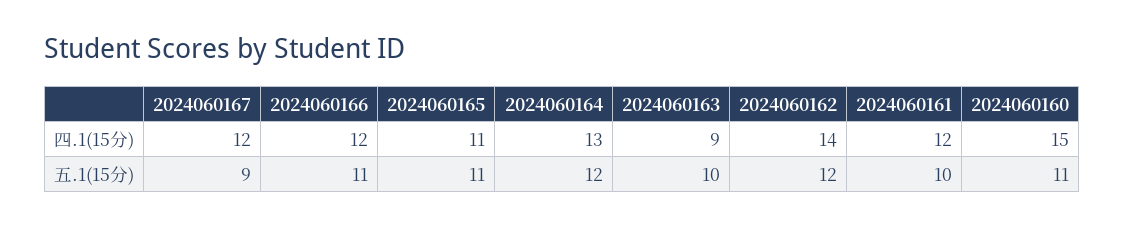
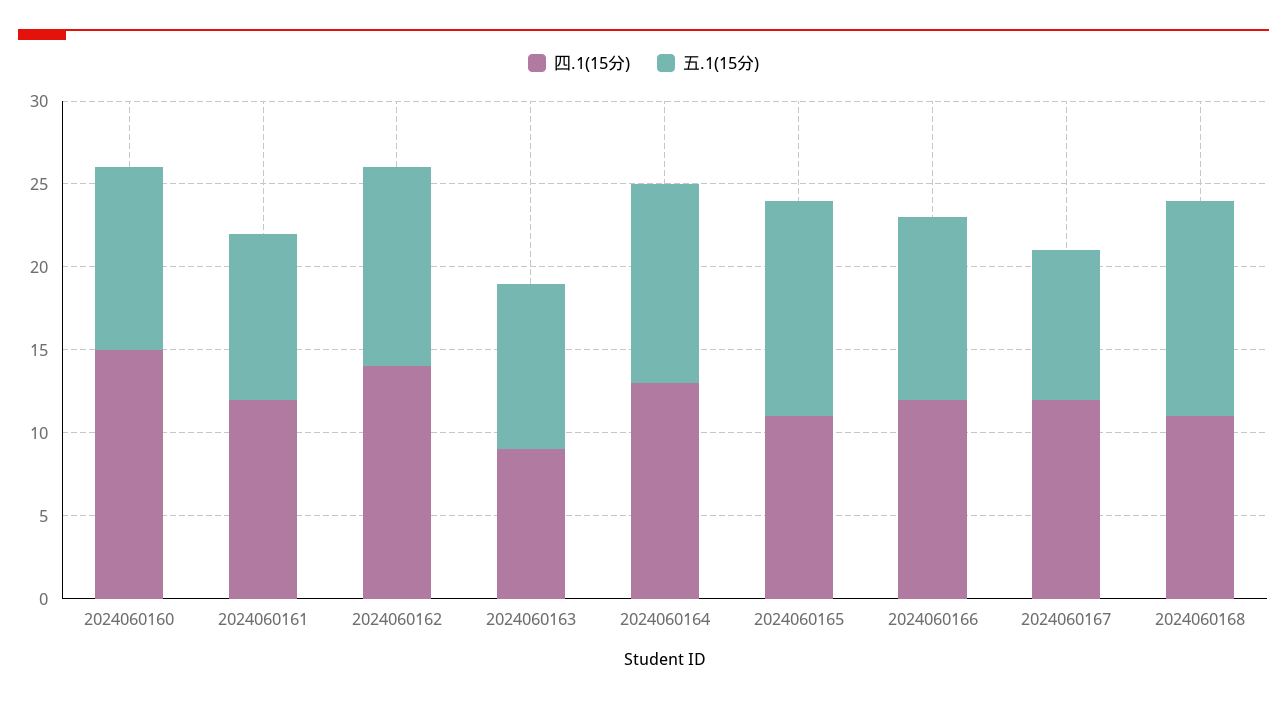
  {
    "四.1(15分)": {
      "2024060167": 12,
      "2024060166": 12,
      "2024060165": 11,
      "2024060164": 13,
      "2024060163": 9,
      "2024060162": 14,
      "2024060161": 12,
-     "2024060160": 15
+     "2024060160": 15,
+     "2024060168": 11
    },
    "五.1(15分)": {
      "2024060167": 9,
      "2024060166": 11,
-     "2024060165": 11,
+     "2024060165": 13,
      "2024060164": 12,
      "2024060163": 10,
      "2024060162": 12,
      "2024060161": 10,
-     "2024060160": 11
+     "2024060160": 11,
+     "2024060168": 13
    }
  }

